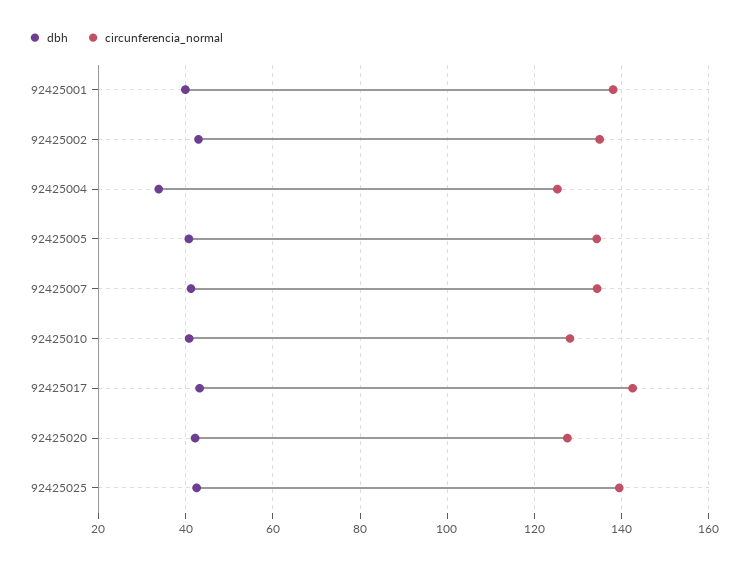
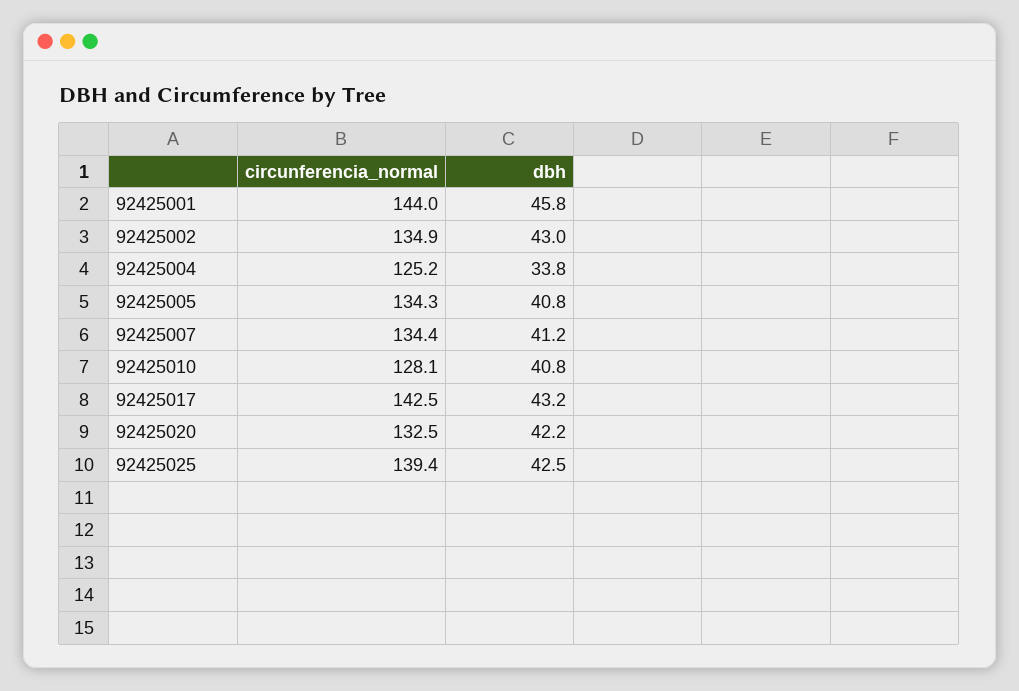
  {
    "dbh": {
-     "92425001": 40,
+     "92425001": 45.8,
      "92425002": 43,
      "92425004": 33.8,
      "92425005": 40.8,
      "92425007": 41.2,
      "92425010": 40.8,
      "92425017": 43.2,
      "92425020": 42.2,
      "92425025": 42.5
    },
    "circunferencia_normal": {
-     "92425001": 138,
+     "92425001": 144,
      "92425002": 134.9,
      "92425004": 125.2,
      "92425005": 134.3,
      "92425007": 134.4,
      "92425010": 128.1,
      "92425017": 142.5,
-     "92425020": 128,
+     "92425020": 132.5,
      "92425025": 139.4
    }
  }

